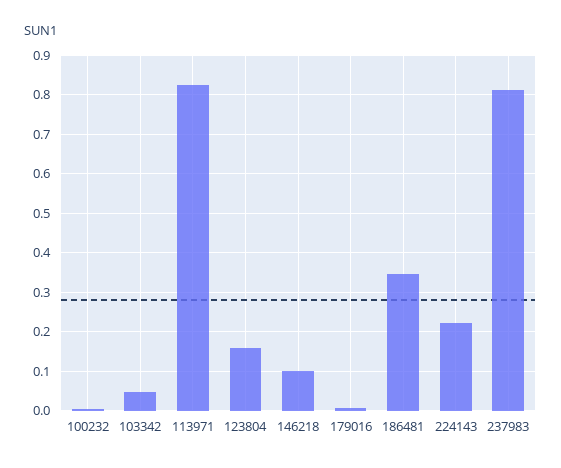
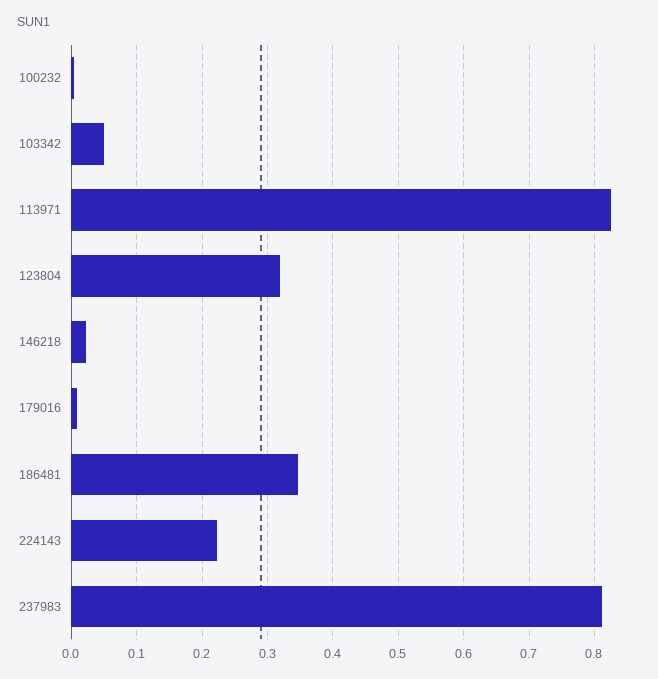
  {
    "100232": 0,
    "103342": 0.05,
    "113971": 0.83,
-   "123804": 0.16,
+   "123804": 0.32,
-   "146218": 0.1,
+   "146218": 0.02,
    "179016": 0.01,
    "186481": 0.35,
    "224143": 0.22,
    "237983": 0.81
  }

